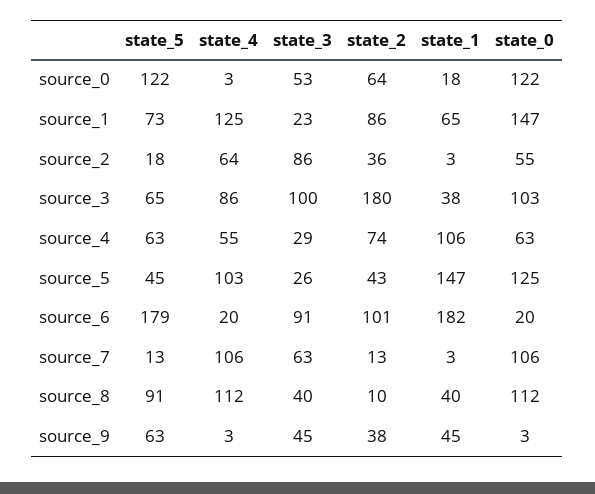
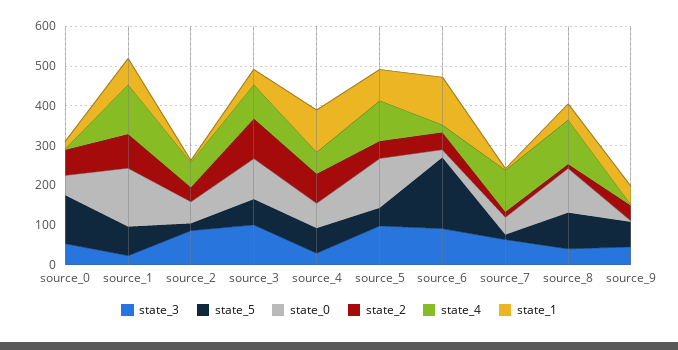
  {
    "state_5": {
      "source_0": 122,
      "source_1": 73,
      "source_2": 18,
      "source_3": 65,
      "source_4": 63,
      "source_5": 45,
      "source_6": 179,
      "source_7": 13,
      "source_8": 91,
      "source_9": 63
    },
    "state_4": {
      "source_0": 3,
      "source_1": 125,
      "source_2": 64,
      "source_3": 86,
      "source_4": 55,
      "source_5": 103,
      "source_6": 20,
      "source_7": 106,
      "source_8": 112,
      "source_9": 3
    },
    "state_3": {
      "source_0": 53,
      "source_1": 23,
      "source_2": 86,
      "source_3": 100,
      "source_4": 29,
-     "source_5": 26,
+     "source_5": 100,
      "source_6": 91,
      "source_7": 63,
      "source_8": 40,
      "source_9": 45
    },
    "state_2": {
      "source_0": 64,
      "source_1": 86,
      "source_2": 36,
-     "source_3": 180,
+     "source_3": 100,
      "source_4": 74,
      "source_5": 43,
-     "source_6": 101,
+     "source_6": 50,
      "source_7": 13,
      "source_8": 10,
      "source_9": 38
    },
    "state_1": {
      "source_0": 18,
      "source_1": 65,
      "source_2": 3,
      "source_3": 38,
      "source_4": 106,
-     "source_5": 147,
+     "source_5": 75,
-     "source_6": 182,
+     "source_6": 125,
      "source_7": 3,
      "source_8": 40,
      "source_9": 45
    },
    "state_0": {
-     "source_0": 122,
+     "source_0": 50,
      "source_1": 147,
      "source_2": 55,
      "source_3": 103,
      "source_4": 63,
      "source_5": 125,
      "source_6": 20,
-     "source_7": 106,
+     "source_7": 50,
      "source_8": 112,
      "source_9": 3
    }
  }

